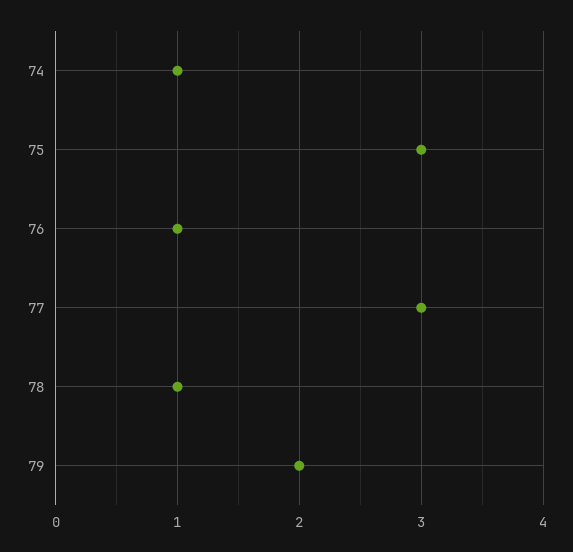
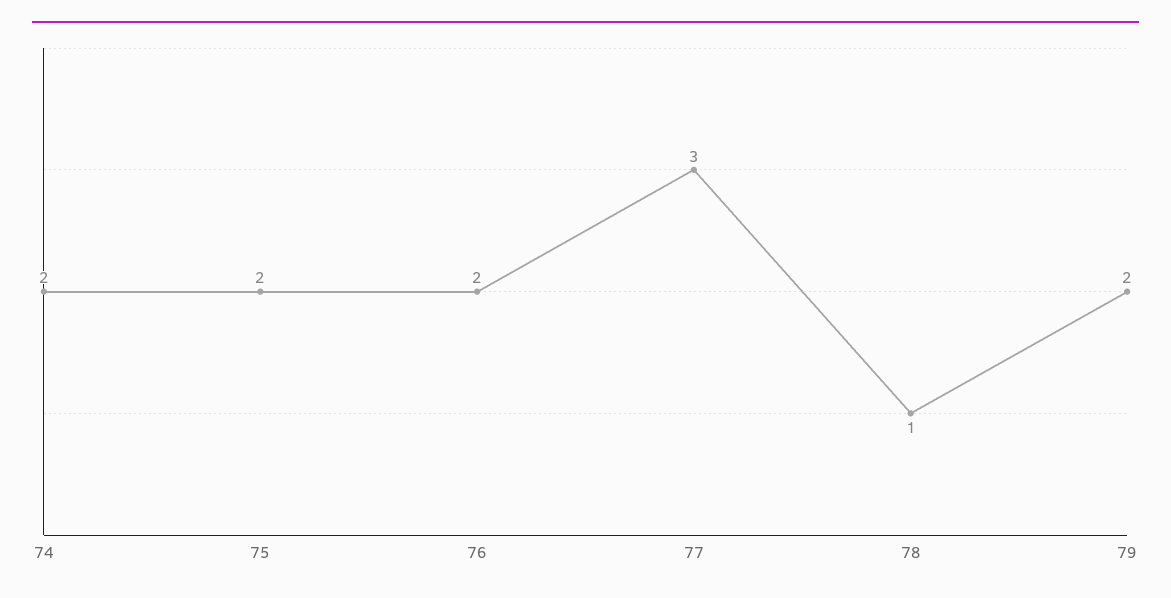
  {
-   "74": 1,
+   "74": 2,
-   "75": 3,
+   "75": 2,
-   "76": 1,
+   "76": 2,
    "77": 3,
    "78": 1,
    "79": 2
  }

